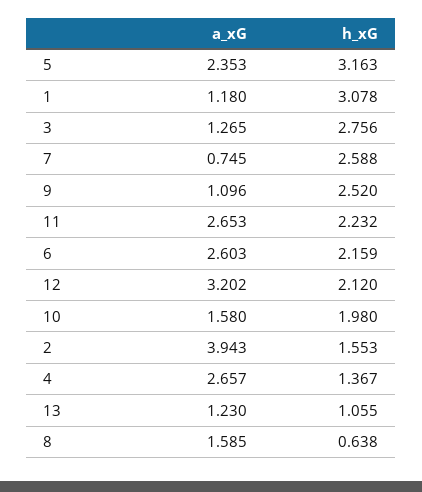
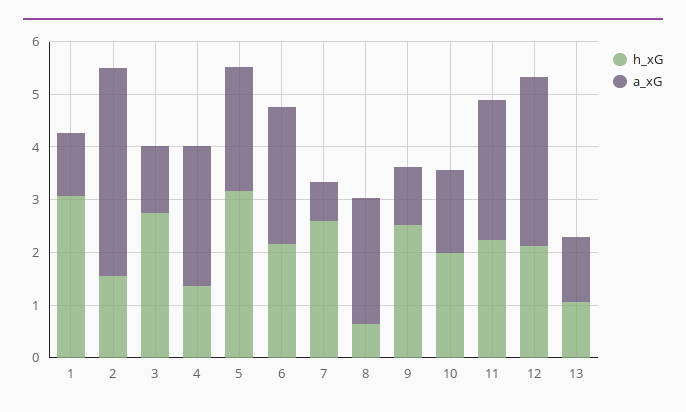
  {
    "a_xG": {
      "5": 2.353,
      "1": 1.18,
      "3": 1.265,
      "7": 0.745,
      "9": 1.096,
      "11": 2.653,
      "6": 2.603,
      "12": 3.202,
      "10": 1.58,
      "2": 3.943,
      "4": 2.657,
      "13": 1.23,
-     "8": 1.585
+     "8": 2.4
    },
    "h_xG": {
      "5": 3.163,
      "1": 3.078,
      "3": 2.756,
      "7": 2.588,
      "9": 2.52,
      "11": 2.232,
      "6": 2.159,
      "12": 2.12,
      "10": 1.98,
      "2": 1.553,
      "4": 1.367,
      "13": 1.055,
      "8": 0.638
    }
  }

